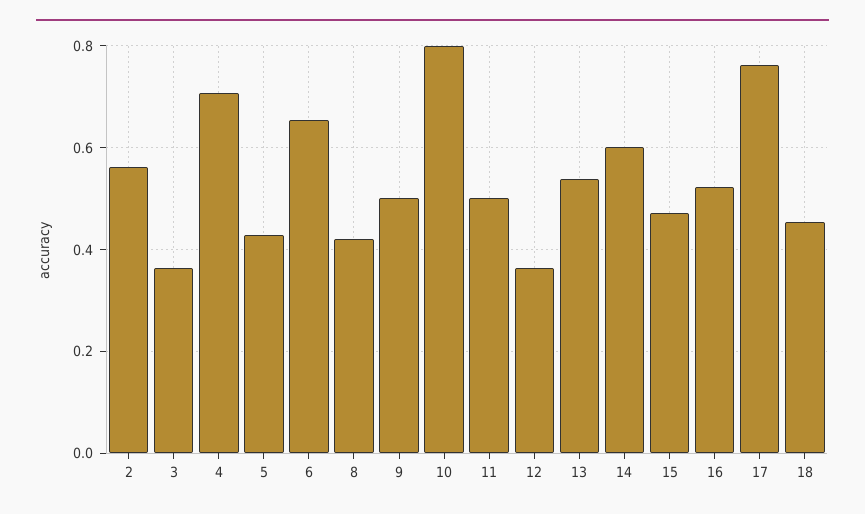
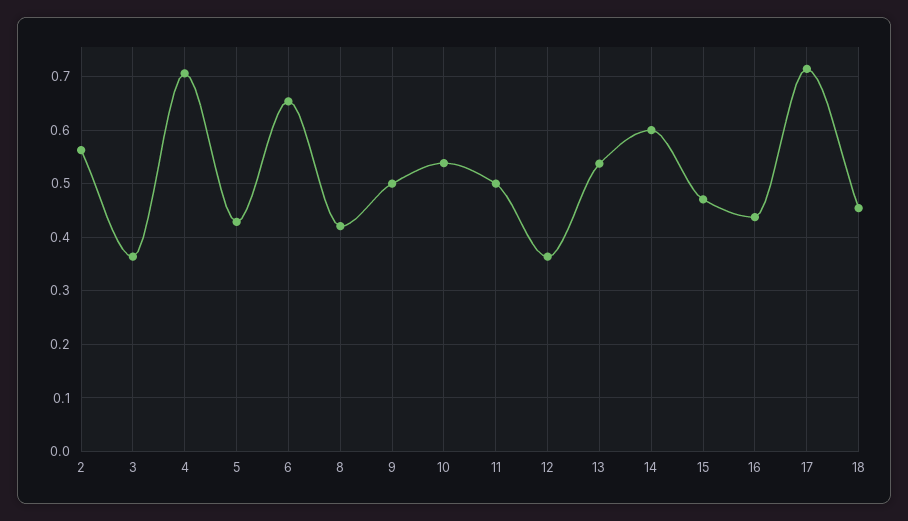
  {
    "2": 0.56,
    "3": 0.36,
    "4": 0.7,
    "5": 0.42,
    "6": 0.66,
    "8": 0.42,
    "9": 0.5,
-   "10": 0.8,
+   "10": 0.54,
    "11": 0.5,
    "12": 0.36,
    "13": 0.54,
    "14": 0.6,
    "15": 0.48,
-   "16": 0.52,
+   "16": 0.44,
-   "17": 0.76,
+   "17": 0.72,
    "18": 0.46
  }

